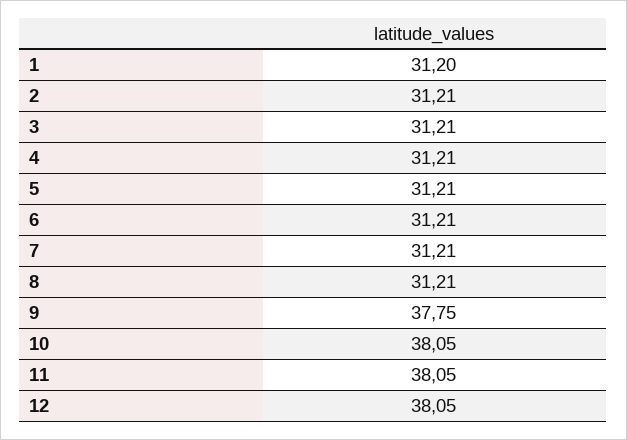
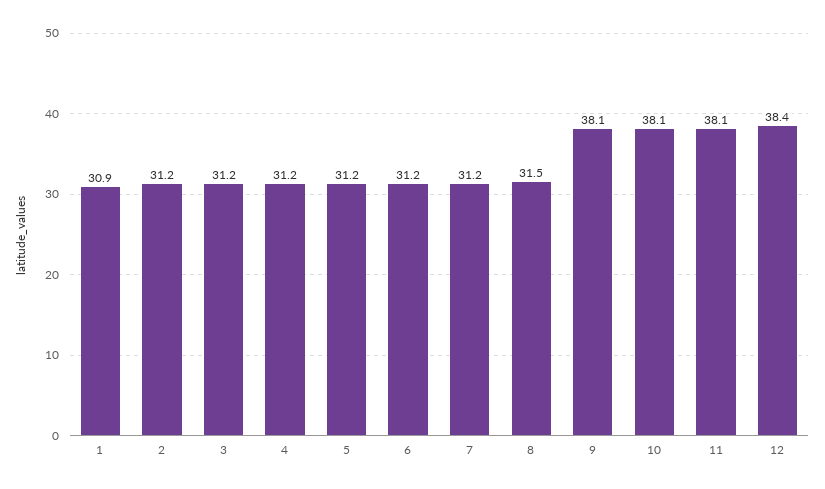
  {
-   "1": 31.2,
+   "1": 30.9,
    "2": 31.21,
    "3": 31.21,
    "4": 31.21,
    "5": 31.21,
    "6": 31.21,
    "7": 31.21,
-   "8": 31.21,
+   "8": 31.5,
-   "9": 37.75,
+   "9": 38.1,
    "10": 38.05,
    "11": 38.05,
-   "12": 38.05
+   "12": 38.4
  }

